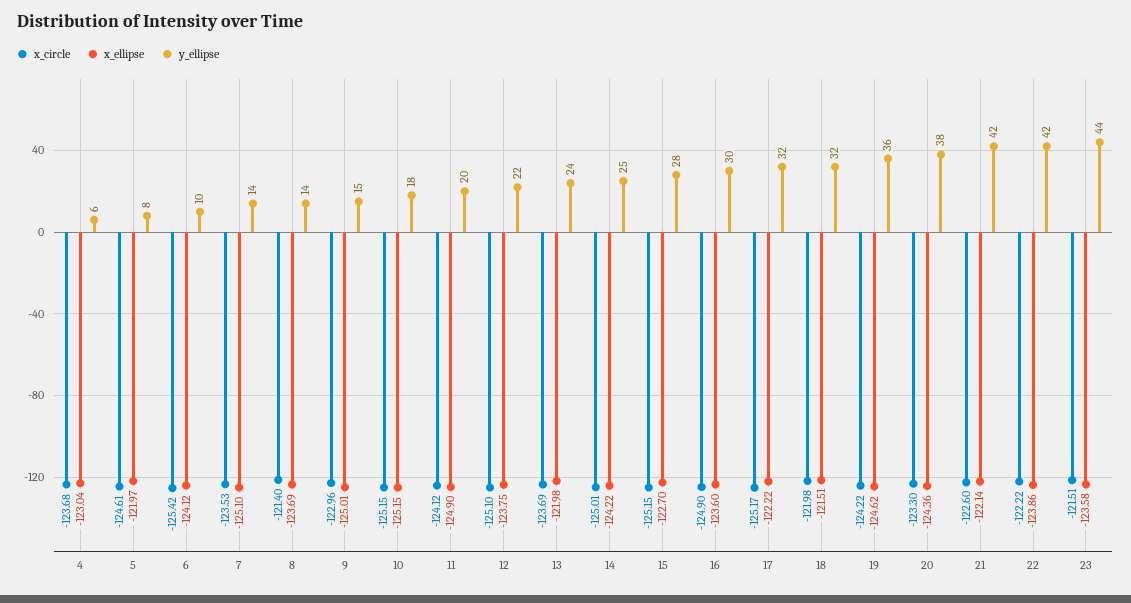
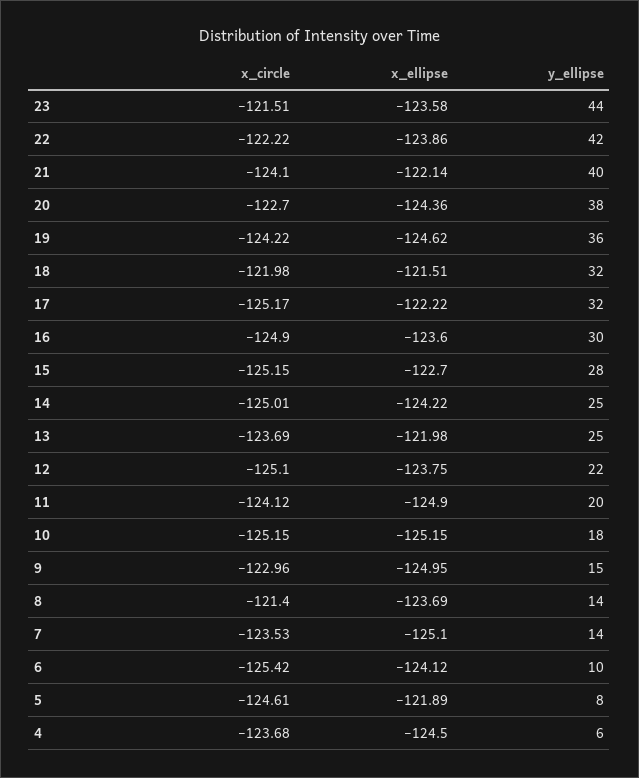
  {
    "x_circle": {
      "4": -123.68,
      "5": -124.61,
      "6": -125.42,
      "7": -123.53,
      "8": -121.4,
      "9": -122.96,
      "10": -125.15,
      "11": -124.12,
      "12": -125.1,
      "13": -123.69,
      "14": -125.01,
      "15": -125.15,
      "16": -124.9,
      "17": -125.17,
      "18": -121.98,
      "19": -124.22,
-     "20": -123.3,
+     "20": -122.7,
-     "21": -122.6,
+     "21": -124.1,
      "22": -122.22,
      "23": -121.51
    },
    "x_ellipse": {
-     "4": -123.04,
+     "4": -124.5,
-     "5": -121.97,
+     "5": -121.89,
      "6": -124.12,
      "7": -125.1,
      "8": -123.69,
-     "9": -125.01,
+     "9": -124.95,
      "10": -125.15,
      "11": -124.9,
      "12": -123.75,
      "13": -121.98,
      "14": -124.22,
      "15": -122.7,
      "16": -123.6,
      "17": -122.22,
      "18": -121.51,
      "19": -124.62,
      "20": -124.36,
      "21": -122.14,
      "22": -123.86,
      "23": -123.58
    },
    "y_ellipse": {
      "4": 6,
      "5": 8,
      "6": 10,
      "7": 14,
      "8": 14,
      "9": 15,
      "10": 18,
      "11": 20,
      "12": 22,
-     "13": 24,
+     "13": 25,
      "14": 25,
      "15": 28,
      "16": 30,
      "17": 32,
      "18": 32,
      "19": 36,
      "20": 38,
-     "21": 42,
+     "21": 40,
      "22": 42,
      "23": 44
    }
  }

